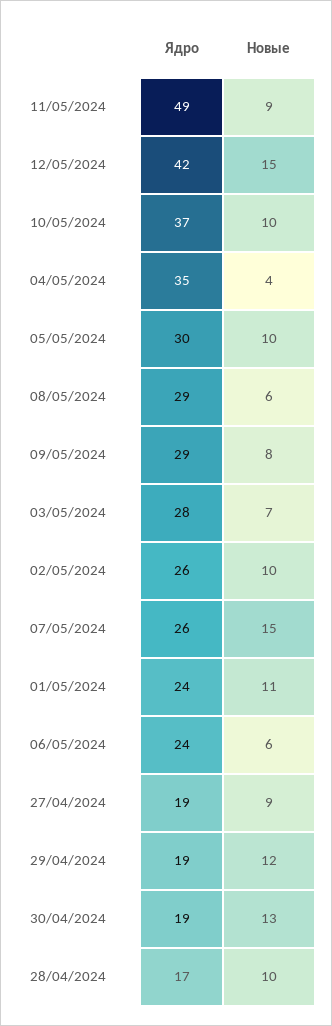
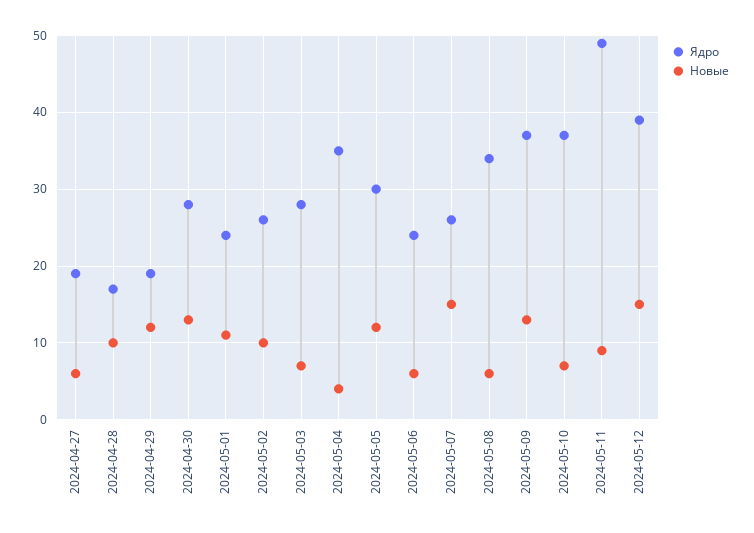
  {
    "Ядро": {
      "11/05/2024": 49,
-     "12/05/2024": 42,
+     "12/05/2024": 39,
      "10/05/2024": 37,
      "04/05/2024": 35,
      "05/05/2024": 30,
-     "08/05/2024": 29,
+     "08/05/2024": 34,
-     "09/05/2024": 29,
+     "09/05/2024": 37,
      "03/05/2024": 28,
      "02/05/2024": 26,
      "07/05/2024": 26,
      "01/05/2024": 24,
      "06/05/2024": 24,
      "27/04/2024": 19,
      "29/04/2024": 19,
-     "30/04/2024": 19,
+     "30/04/2024": 28,
      "28/04/2024": 17
    },
    "Новые": {
      "11/05/2024": 9,
      "12/05/2024": 15,
-     "10/05/2024": 10,
+     "10/05/2024": 7,
      "04/05/2024": 4,
-     "05/05/2024": 10,
+     "05/05/2024": 12,
      "08/05/2024": 6,
-     "09/05/2024": 8,
+     "09/05/2024": 13,
      "03/05/2024": 7,
      "02/05/2024": 10,
      "07/05/2024": 15,
      "01/05/2024": 11,
      "06/05/2024": 6,
-     "27/04/2024": 9,
+     "27/04/2024": 6,
      "29/04/2024": 12,
      "30/04/2024": 13,
      "28/04/2024": 10
    }
  }

